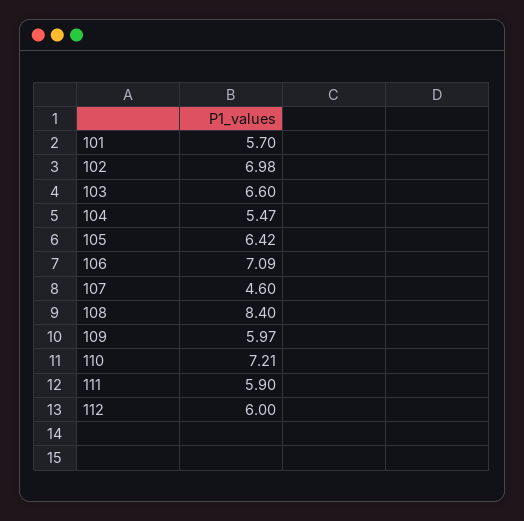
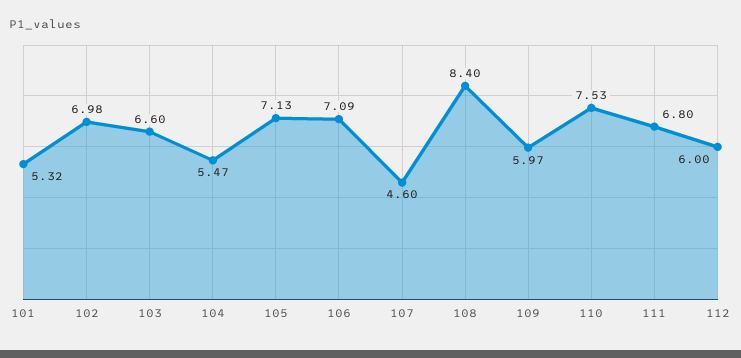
  {
-   "101": 5.7,
+   "101": 5.32,
    "102": 6.98,
    "103": 6.6,
    "104": 5.47,
-   "105": 6.42,
+   "105": 7.13,
    "106": 7.09,
    "107": 4.6,
    "108": 8.4,
    "109": 5.97,
-   "110": 7.21,
+   "110": 7.53,
-   "111": 5.9,
+   "111": 6.8,
    "112": 6
  }

